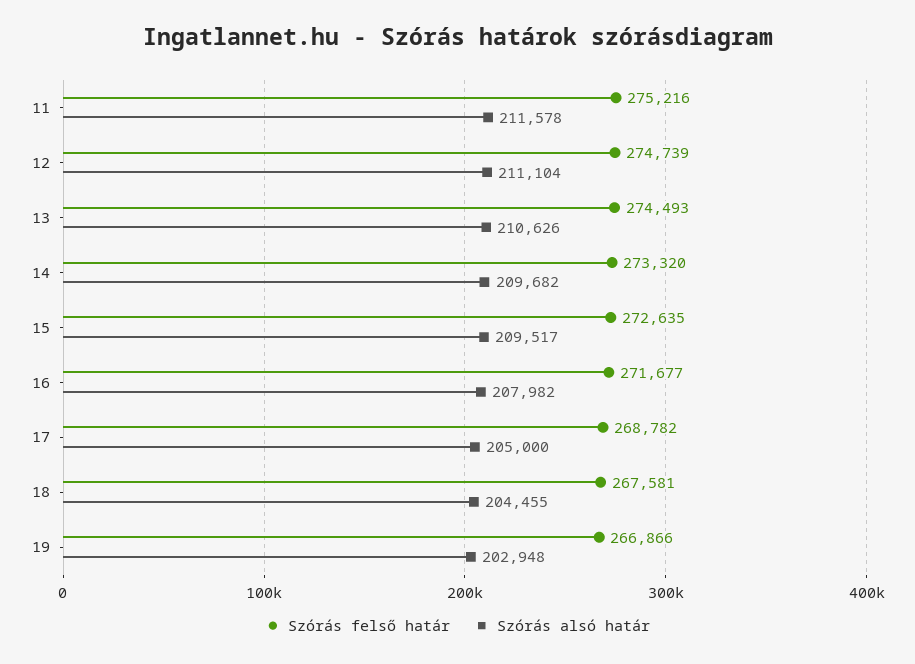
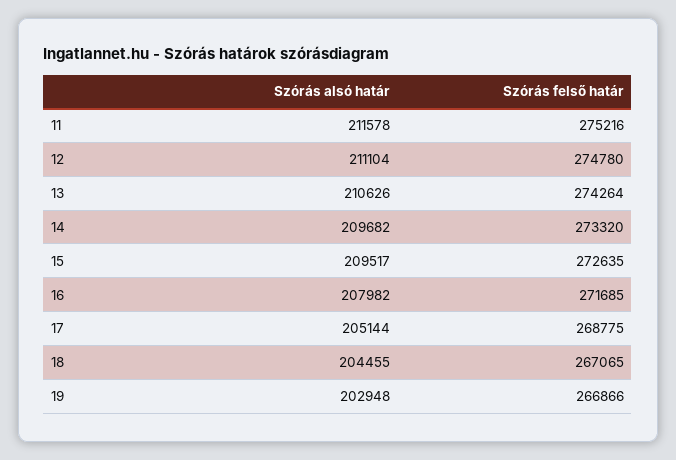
  {
    "Szórás felső határ": {
      "11": 275216,
-     "12": 274739,
+     "12": 274780,
-     "13": 274493,
+     "13": 274264,
      "14": 273320,
      "15": 272635,
-     "16": 271677,
+     "16": 271685,
-     "17": 268782,
+     "17": 268775,
-     "18": 267581,
+     "18": 267065,
      "19": 266866
    },
    "Szórás alsó határ": {
      "11": 211578,
      "12": 211104,
      "13": 210626,
      "14": 209682,
      "15": 209517,
      "16": 207982,
-     "17": 205000,
+     "17": 205144,
      "18": 204455,
      "19": 202948
    }
  }

